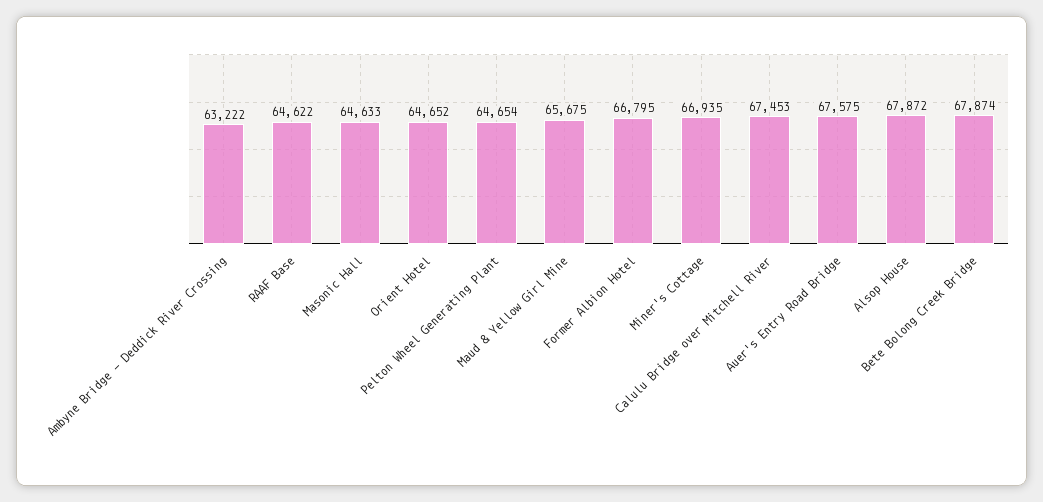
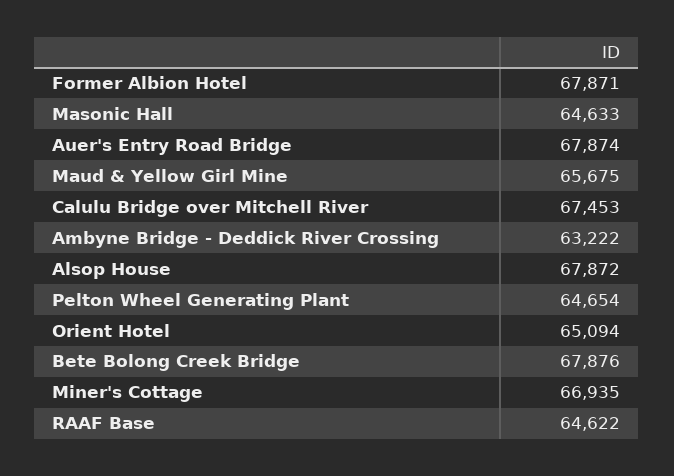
  {
    "Ambyne Bridge - Deddick River Crossing": 63222,
    "RAAF Base": 64622,
    "Masonic Hall": 64633,
-   "Orient Hotel": 64652,
+   "Orient Hotel": 65094,
    "Pelton Wheel Generating Plant": 64654,
    "Maud & Yellow Girl Mine": 65675,
-   "Former Albion Hotel": 66795,
+   "Former Albion Hotel": 67871,
    "Miner's Cottage": 66935,
    "Calulu Bridge over Mitchell River": 67453,
-   "Auer's Entry Road Bridge": 67575,
+   "Auer's Entry Road Bridge": 67874,
    "Alsop House": 67872,
-   "Bete Bolong Creek Bridge": 67874
+   "Bete Bolong Creek Bridge": 67876
  }

